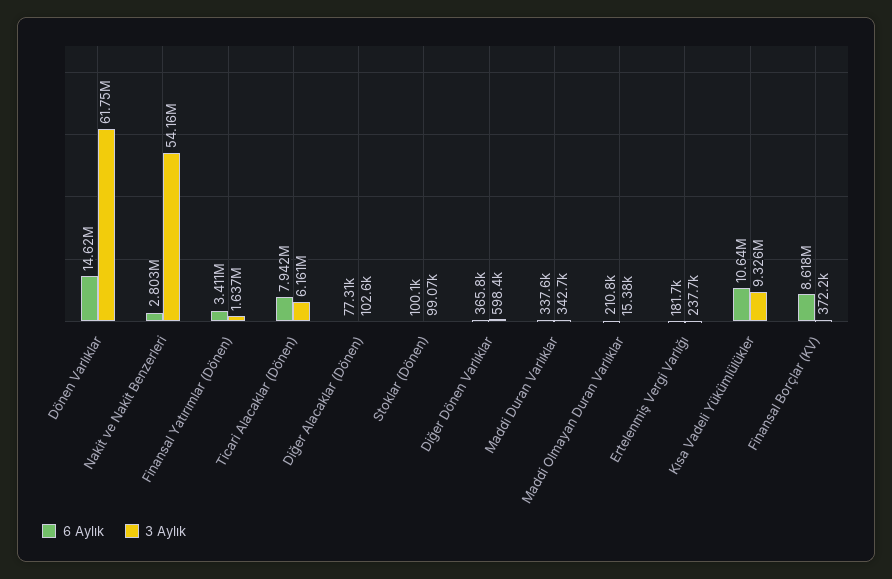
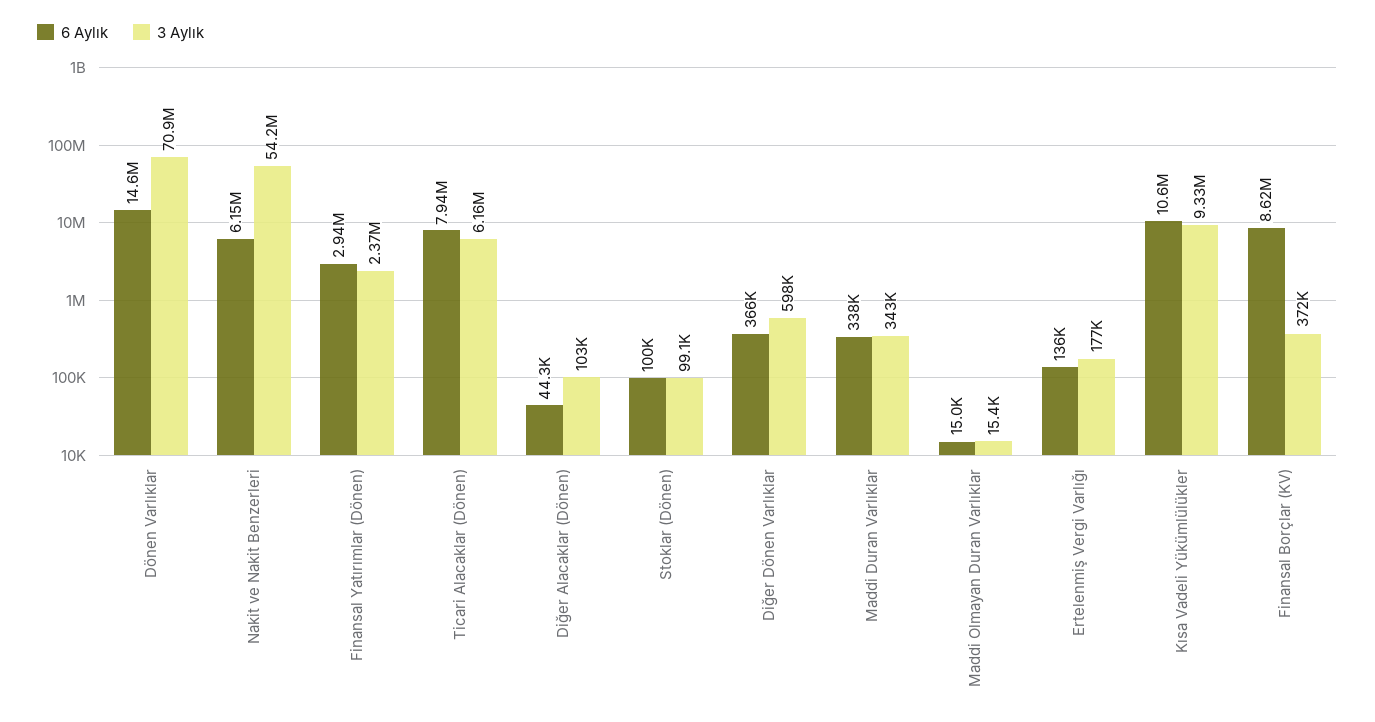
  {
    "6 Aylık": {
      "Dönen Varlıklar": 14620000,
-     "Nakit ve Nakit Benzerleri": 2803000,
+     "Nakit ve Nakit Benzerleri": 6150000,
-     "Finansal Yatırımlar (Dönen)": 3411000,
+     "Finansal Yatırımlar (Dönen)": 2940000,
      "Ticari Alacaklar (Dönen)": 7942000,
-     "Diğer Alacaklar (Dönen)": 77310,
+     "Diğer Alacaklar (Dönen)": 44300,
      "Stoklar (Dönen)": 100100,
      "Diğer Dönen Varlıklar": 365800,
      "Maddi Duran Varlıklar": 337600,
-     "Maddi Olmayan Duran Varlıklar": 210800,
+     "Maddi Olmayan Duran Varlıklar": 15000,
-     "Ertelenmiş Vergi Varlığı": 181700,
+     "Ertelenmiş Vergi Varlığı": 136000,
      "Kısa Vadeli Yükümlülükler": 10640000,
      "Finansal Borçlar (KV)": 8618000
    },
    "3 Aylık": {
-     "Dönen Varlıklar": 61750000,
+     "Dönen Varlıklar": 70900000,
      "Nakit ve Nakit Benzerleri": 54160000,
-     "Finansal Yatırımlar (Dönen)": 1637000,
+     "Finansal Yatırımlar (Dönen)": 2370000,
      "Ticari Alacaklar (Dönen)": 6161000,
      "Diğer Alacaklar (Dönen)": 102600,
      "Stoklar (Dönen)": 99070,
      "Diğer Dönen Varlıklar": 598400,
      "Maddi Duran Varlıklar": 342700,
      "Maddi Olmayan Duran Varlıklar": 15380,
-     "Ertelenmiş Vergi Varlığı": 237700,
+     "Ertelenmiş Vergi Varlığı": 177000,
      "Kısa Vadeli Yükümlülükler": 9326000,
      "Finansal Borçlar (KV)": 372200
    }
  }

